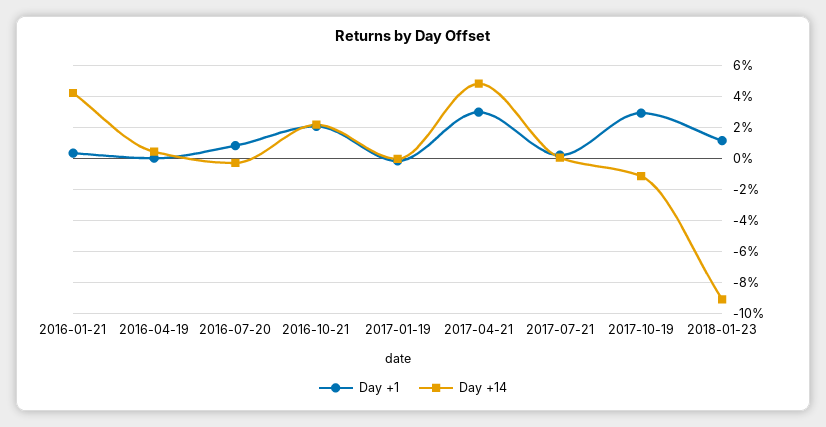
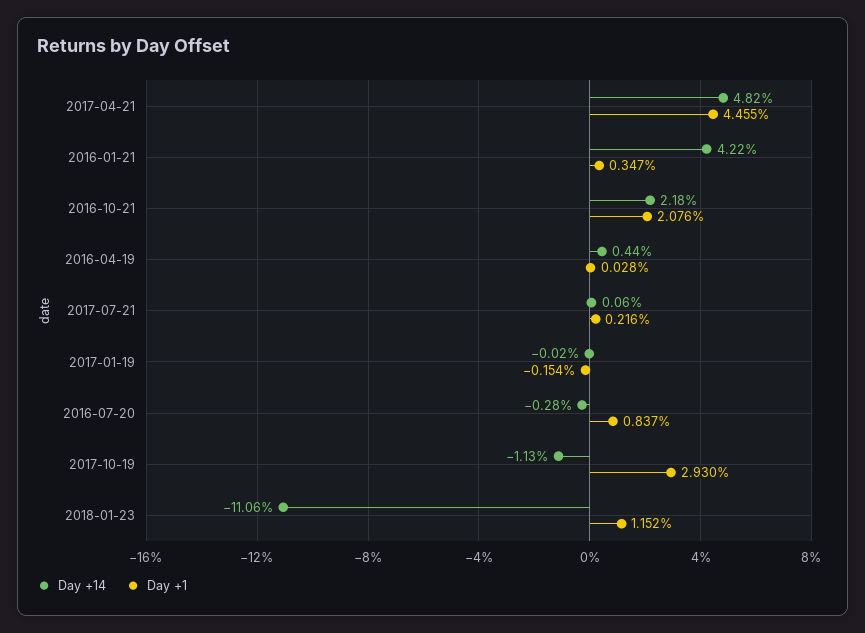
  {
    "Day +1": {
      "2016-01-21": 0.347,
      "2016-04-19": 0.028,
      "2016-07-20": 0.837,
      "2016-10-21": 2.076,
      "2017-01-19": -0.154,
-     "2017-04-21": 3,
+     "2017-04-21": 4.455,
      "2017-07-21": 0.216,
      "2017-10-19": 2.93,
      "2018-01-23": 1.152
    },
    "Day +14": {
      "2016-01-21": 4.22,
      "2016-04-19": 0.44,
      "2016-07-20": -0.28,
      "2016-10-21": 2.18,
      "2017-01-19": -0.02,
      "2017-04-21": 4.82,
      "2017-07-21": 0.06,
      "2017-10-19": -1.13,
-     "2018-01-23": -9
+     "2018-01-23": -11.06
    }
  }

